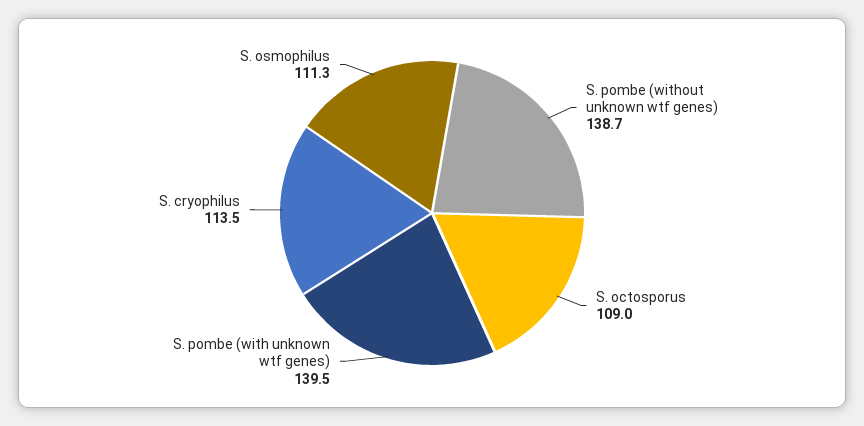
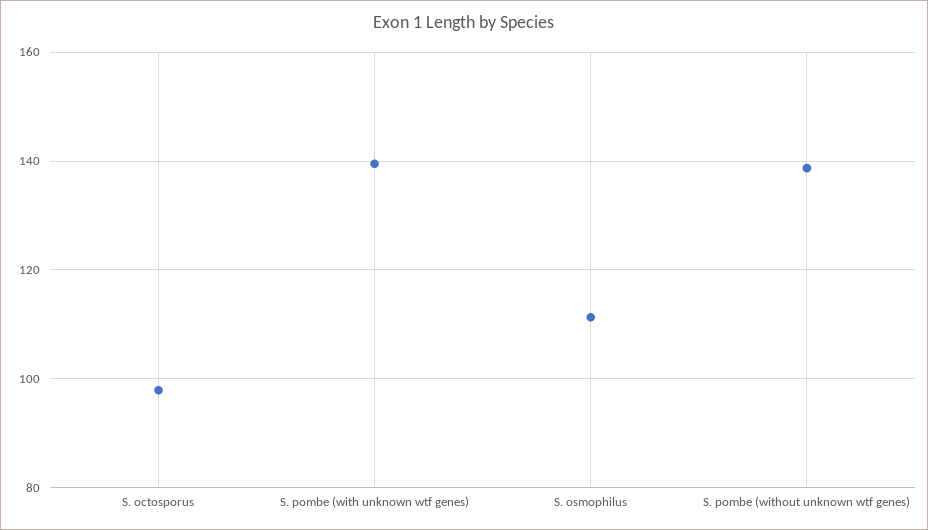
  {
    "S. pombe (without unknown wtf genes)": 138.7,
-   "S. octosporus": 109,
+   "S. octosporus": 98,
    "S. pombe (with unknown wtf genes)": 139.5,
-   "S. cryophilus": 113.5,
    "S. osmophilus": 111.3
  }

